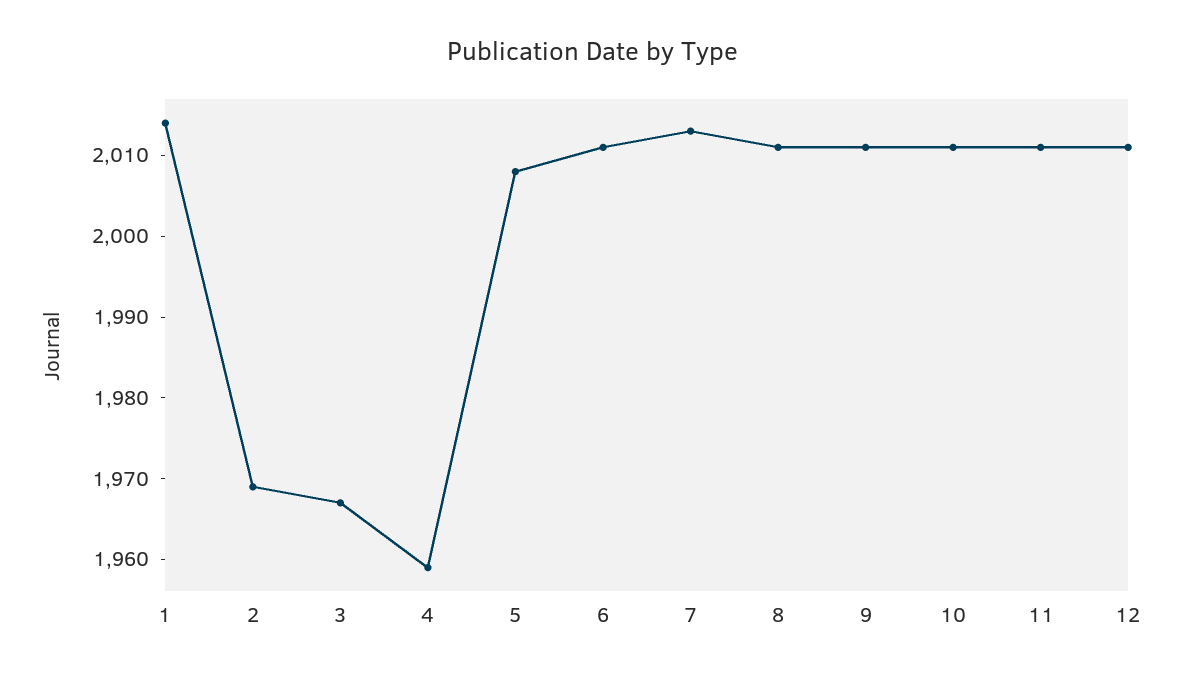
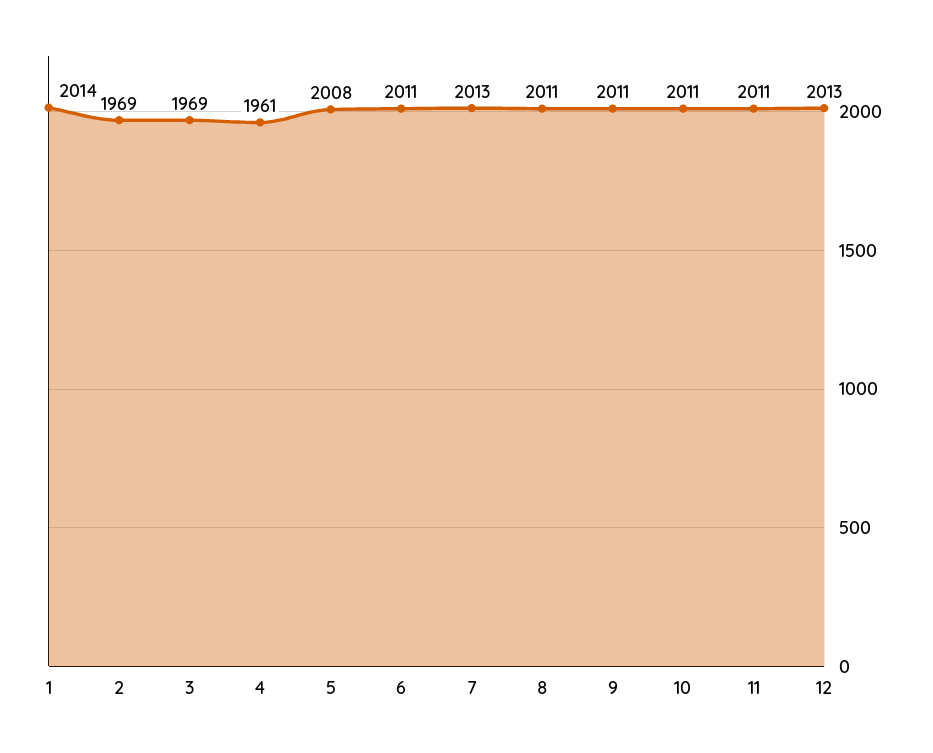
  {
    "1": 2014,
    "2": 1969,
-   "3": 1967,
+   "3": 1969,
-   "4": 1959,
+   "4": 1961,
    "5": 2008,
    "6": 2011,
    "7": 2013,
    "8": 2011,
    "9": 2011,
    "10": 2011,
    "11": 2011,
-   "12": 2011
+   "12": 2013
  }

